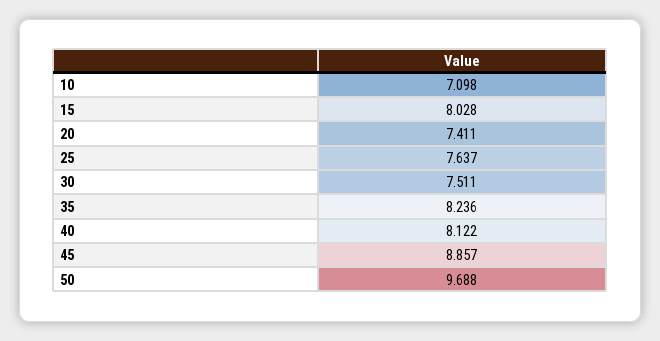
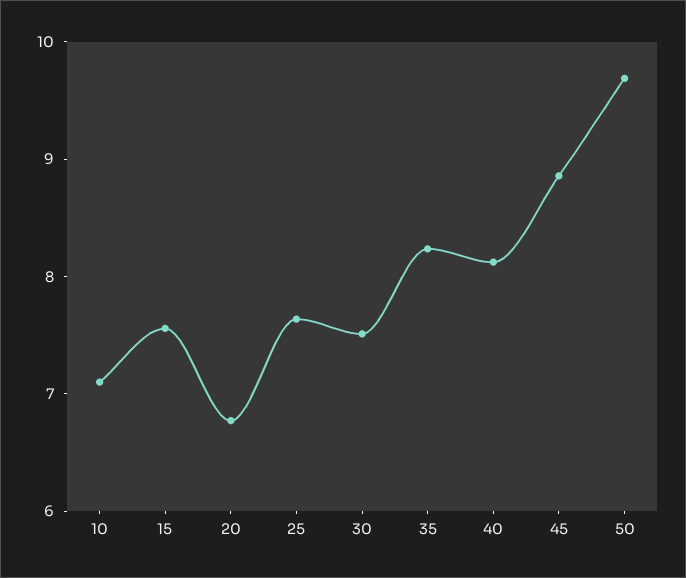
  {
    "10": 7.098,
-   "15": 8.028,
+   "15": 7.6,
-   "20": 7.411,
+   "20": 6.8,
    "25": 7.637,
    "30": 7.511,
    "35": 8.236,
    "40": 8.122,
    "45": 8.857,
    "50": 9.688
  }

